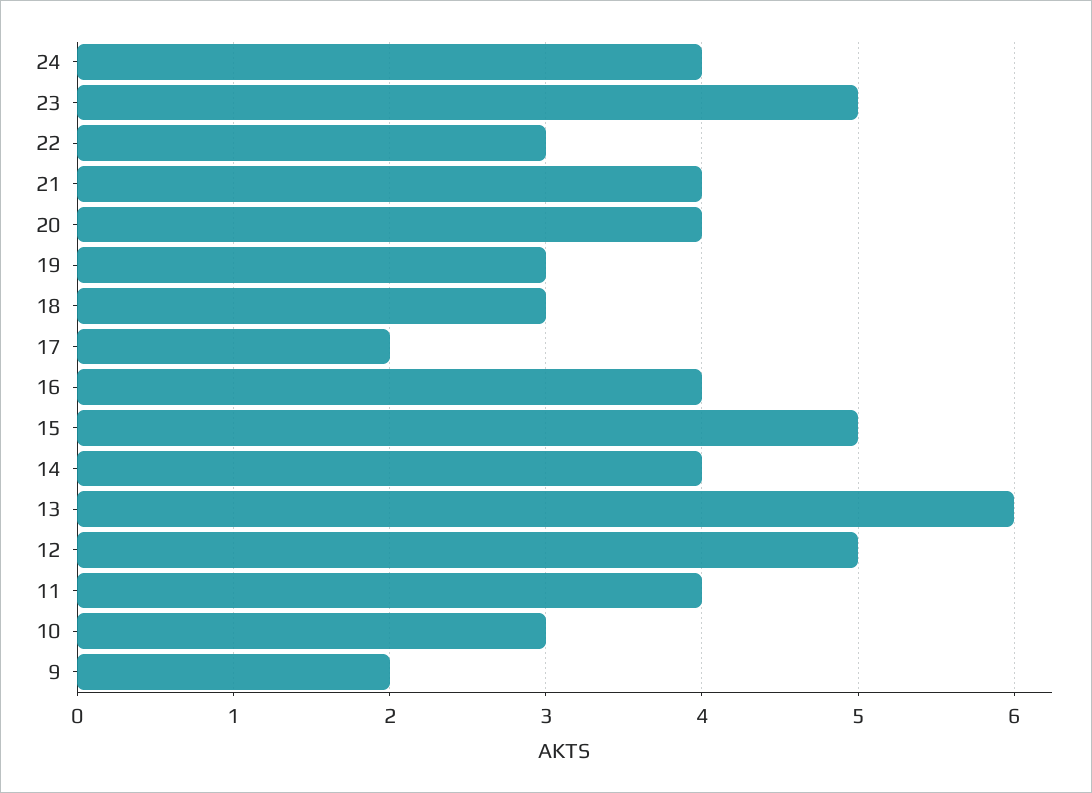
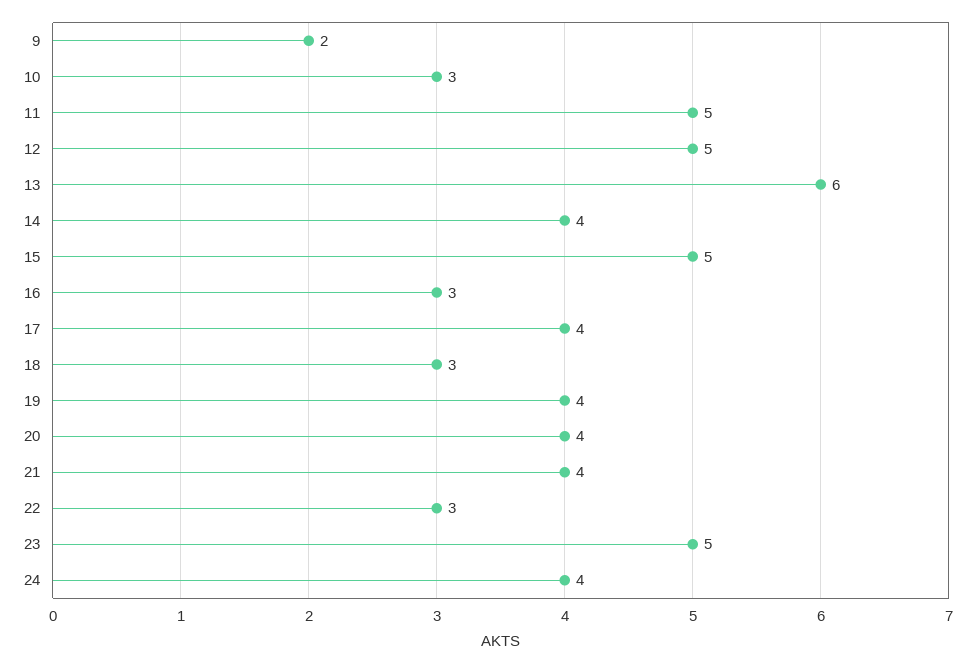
  {
    "24": 4,
    "23": 5,
    "22": 3,
    "21": 4,
    "20": 4,
-   "19": 3,
+   "19": 4,
    "18": 3,
-   "17": 2,
+   "17": 4,
-   "16": 4,
+   "16": 3,
    "15": 5,
    "14": 4,
    "13": 6,
    "12": 5,
-   "11": 4,
+   "11": 5,
    "10": 3,
    "9": 2
  }

